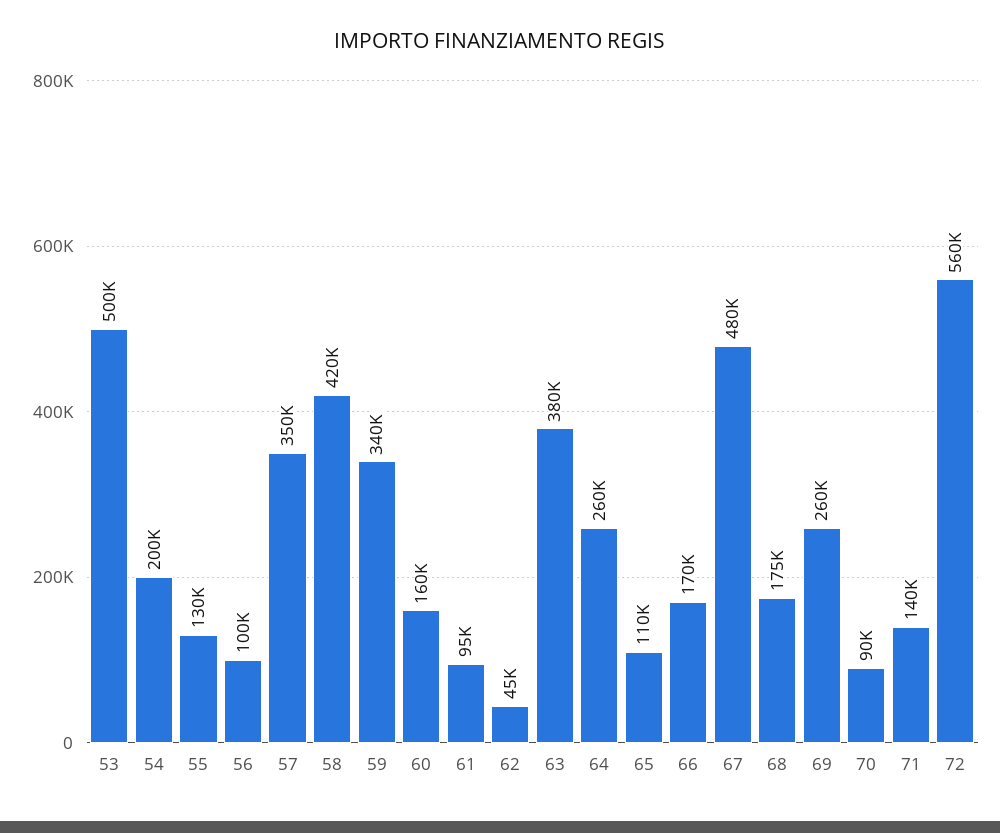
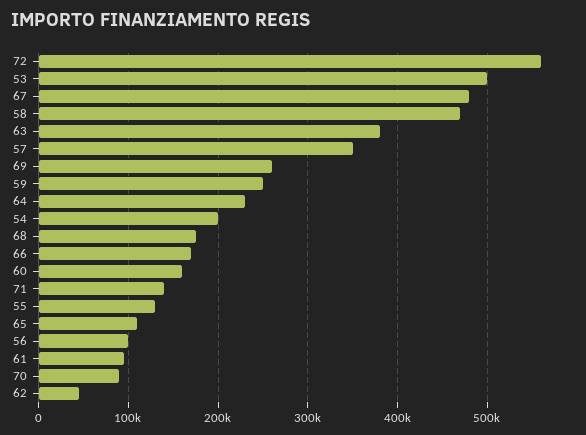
  {
    "53": 500000,
    "54": 200000,
    "55": 130000,
    "56": 100000,
    "57": 350000,
-   "58": 420000,
+   "58": 470000,
-   "59": 340000,
+   "59": 250000,
    "60": 160000,
    "61": 95000,
    "62": 45000,
    "63": 380000,
-   "64": 260000,
+   "64": 230000,
    "65": 110000,
    "66": 170000,
    "67": 480000,
    "68": 175000,
    "69": 260000,
    "70": 90000,
    "71": 140000,
    "72": 560000
  }

